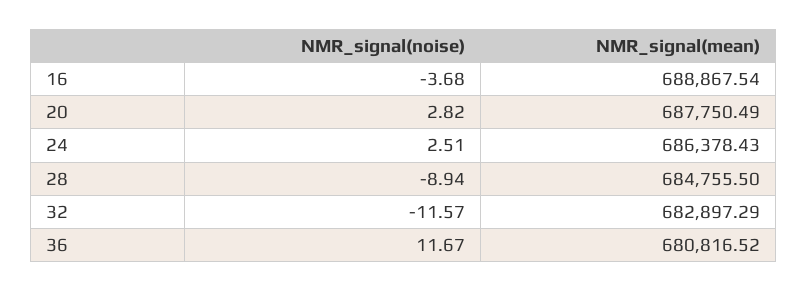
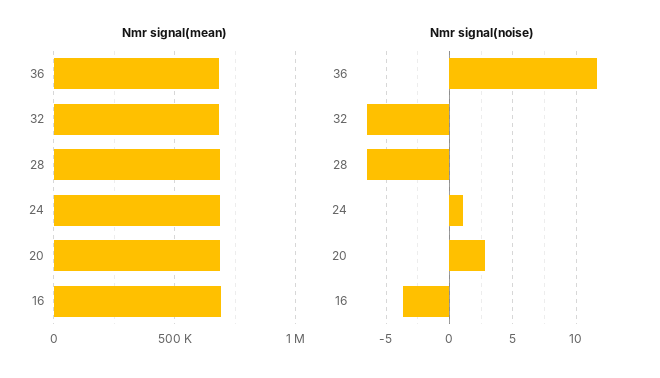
  {
    "NMR_signal(noise)": {
      "16": -3.68,
      "20": 2.82,
-     "24": 2.51,
+     "24": 1,
-     "28": -8.94,
+     "28": -6.5,
-     "32": -11.57,
+     "32": -6.5,
      "36": 11.67
    },
    "NMR_signal(mean)": {
      "16": 688867.54,
      "20": 687750.49,
      "24": 686378.43,
      "28": 684755.5,
      "32": 682897.29,
      "36": 680816.52
    }
  }

